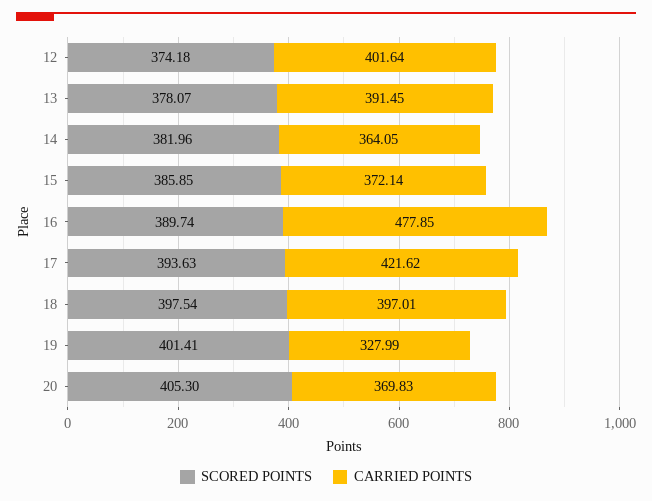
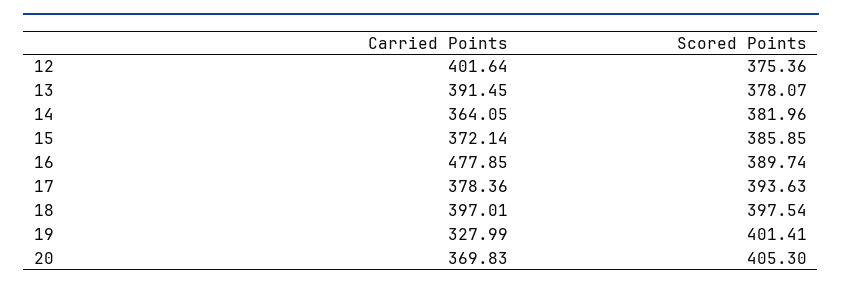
  {
    "SCORED POINTS": {
-     "12": 374.18,
+     "12": 375.36,
      "13": 378.07,
      "14": 381.96,
      "15": 385.85,
      "16": 389.74,
      "17": 393.63,
      "18": 397.54,
      "19": 401.41,
      "20": 405.3
    },
    "CARRIED POINTS": {
      "12": 401.64,
      "13": 391.45,
      "14": 364.05,
      "15": 372.14,
      "16": 477.85,
-     "17": 421.62,
+     "17": 378.36,
      "18": 397.01,
      "19": 327.99,
      "20": 369.83
    }
  }

